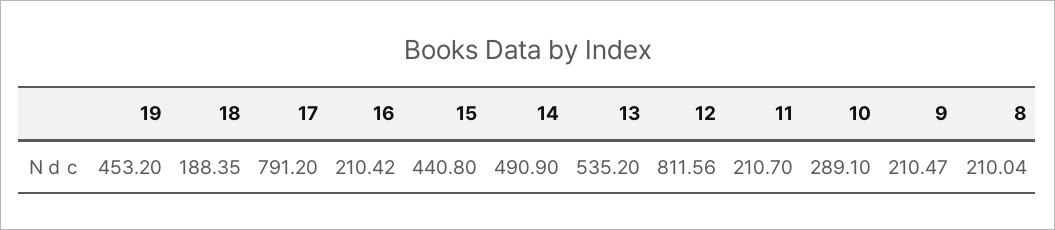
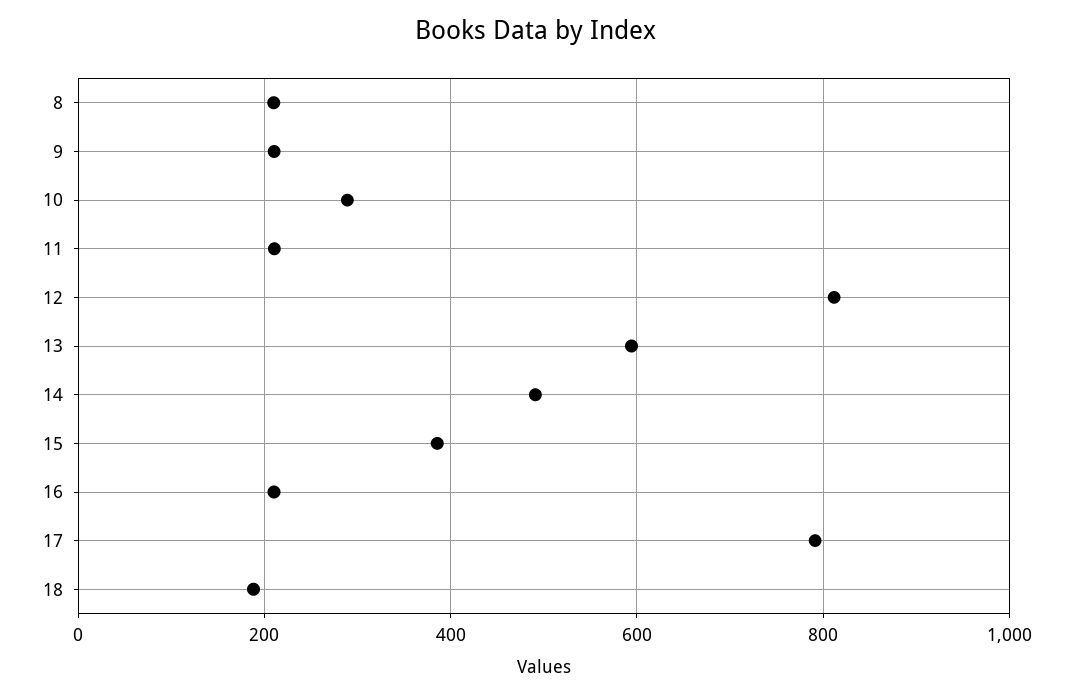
  {
-   "19": 453.2,
    "18": 188.35,
    "17": 791.2,
    "16": 210.42,
-   "15": 440.8,
+   "15": 380,
    "14": 490.9,
-   "13": 535.2,
+   "13": 600,
    "12": 811.56,
    "11": 210.7,
    "10": 289.1,
    "9": 210.47,
    "8": 210.04
  }

